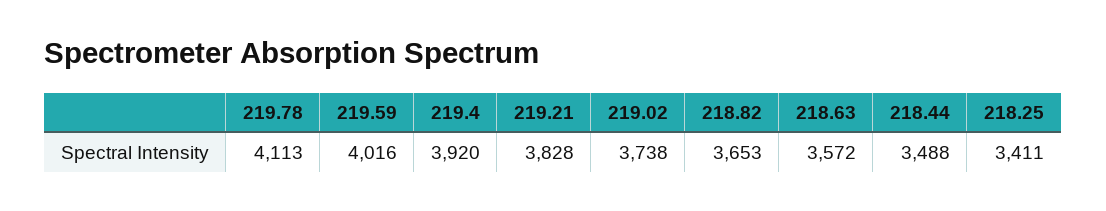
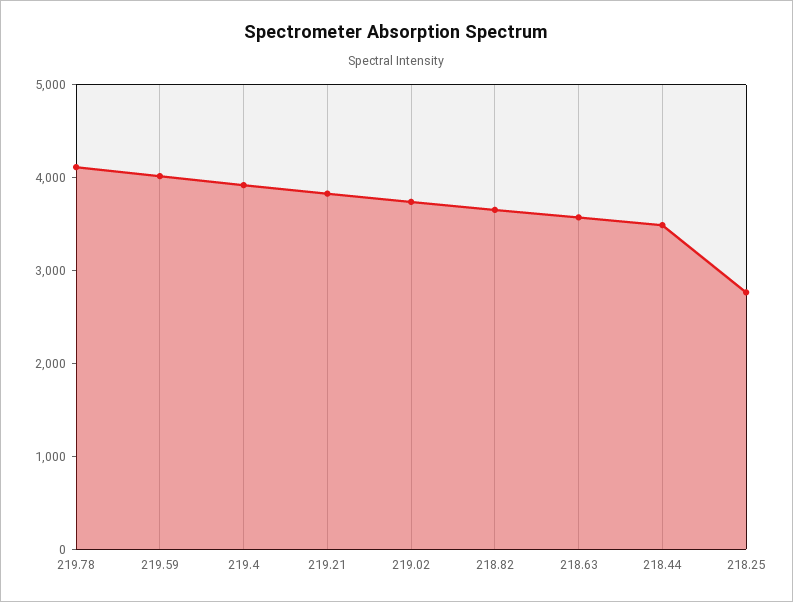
  {
    "219.78": 4113,
    "219.59": 4016,
    "219.4": 3920,
    "219.21": 3828,
    "219.02": 3738,
    "218.82": 3653,
    "218.63": 3572,
    "218.44": 3488,
-   "218.25": 3411
+   "218.25": 2800
  }

